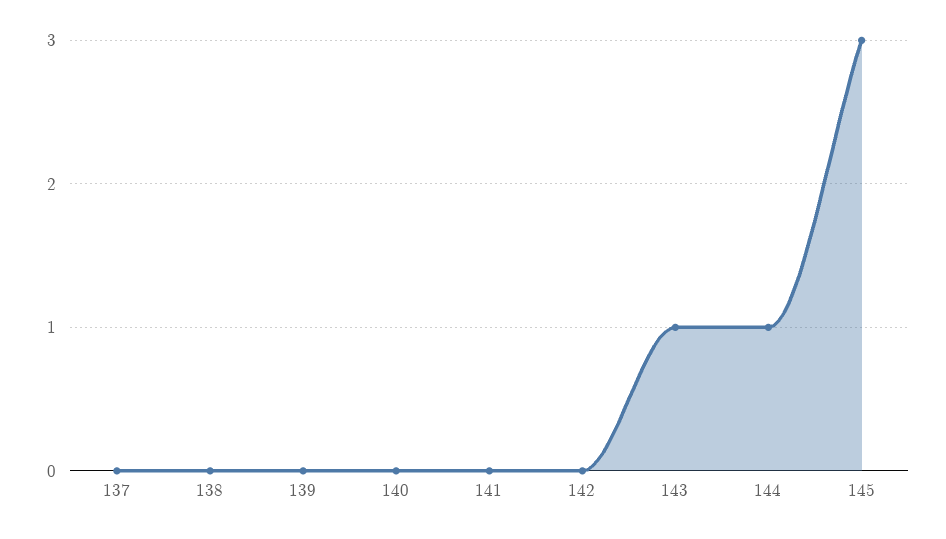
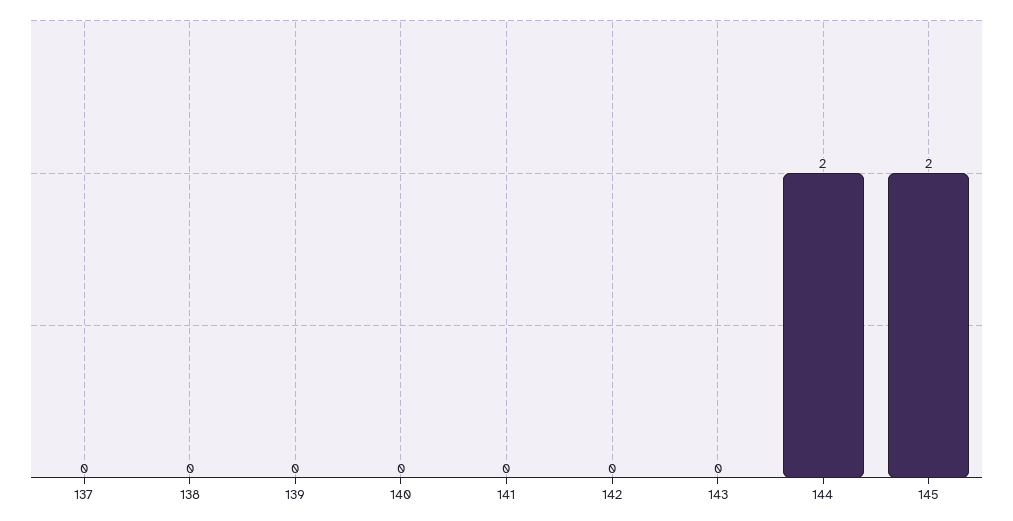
  {
    "137": 0,
    "138": 0,
    "139": 0,
    "140": 0,
    "141": 0,
    "142": 0,
-   "143": 1,
+   "143": 0,
-   "144": 1,
+   "144": 2,
-   "145": 3
+   "145": 2
  }

